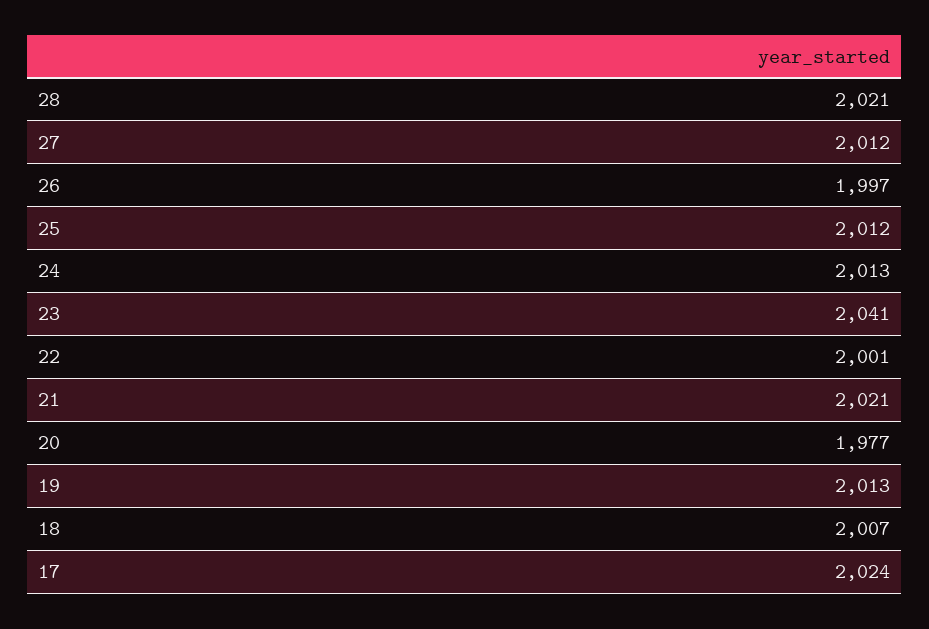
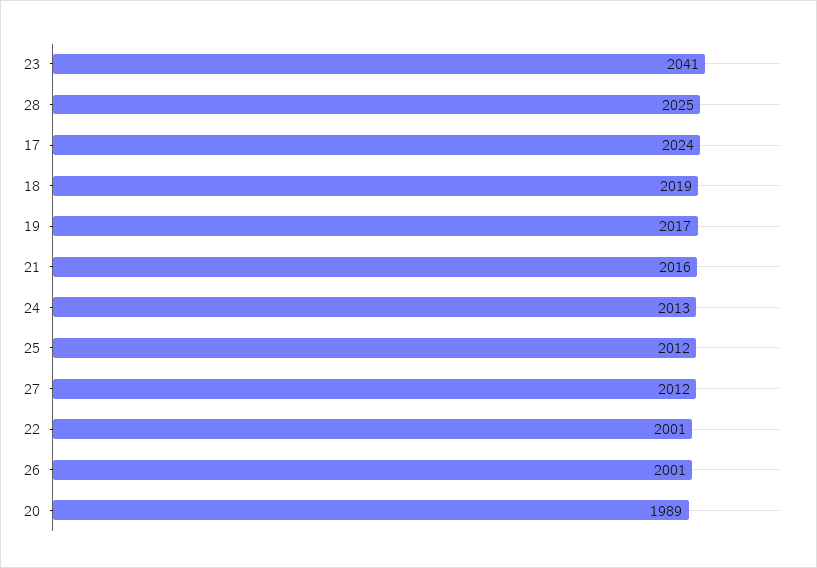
  {
-   "28": 2021,
+   "28": 2025,
    "27": 2012,
-   "26": 1997,
+   "26": 2001,
    "25": 2012,
    "24": 2013,
    "23": 2041,
    "22": 2001,
-   "21": 2021,
+   "21": 2016,
-   "20": 1977,
+   "20": 1989,
-   "19": 2013,
+   "19": 2017,
-   "18": 2007,
+   "18": 2019,
    "17": 2024
  }

